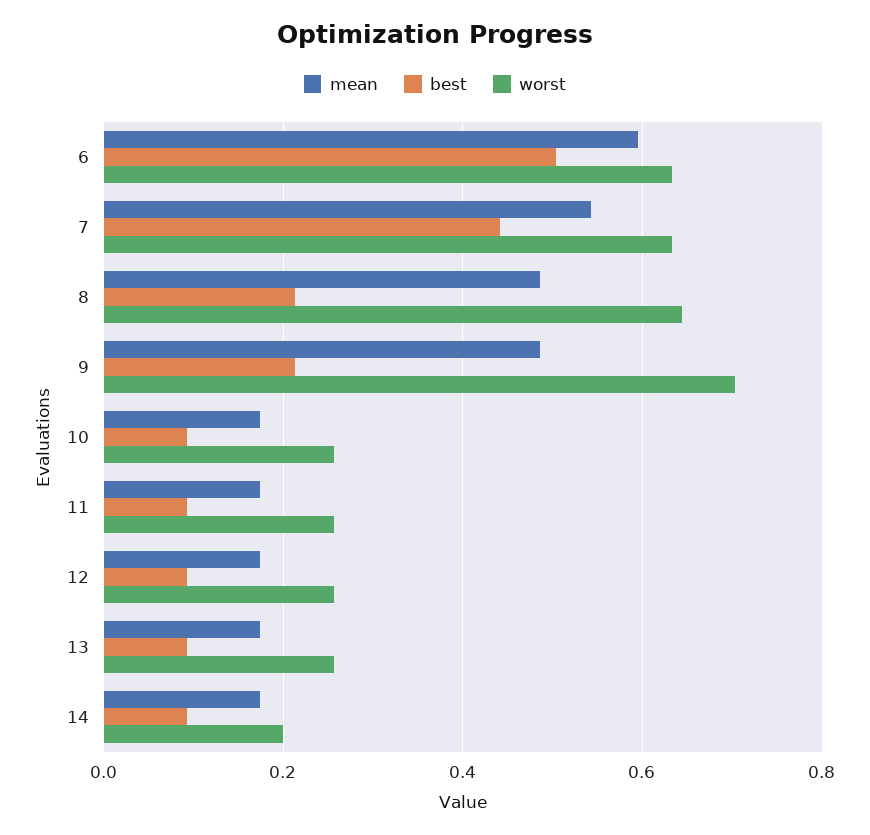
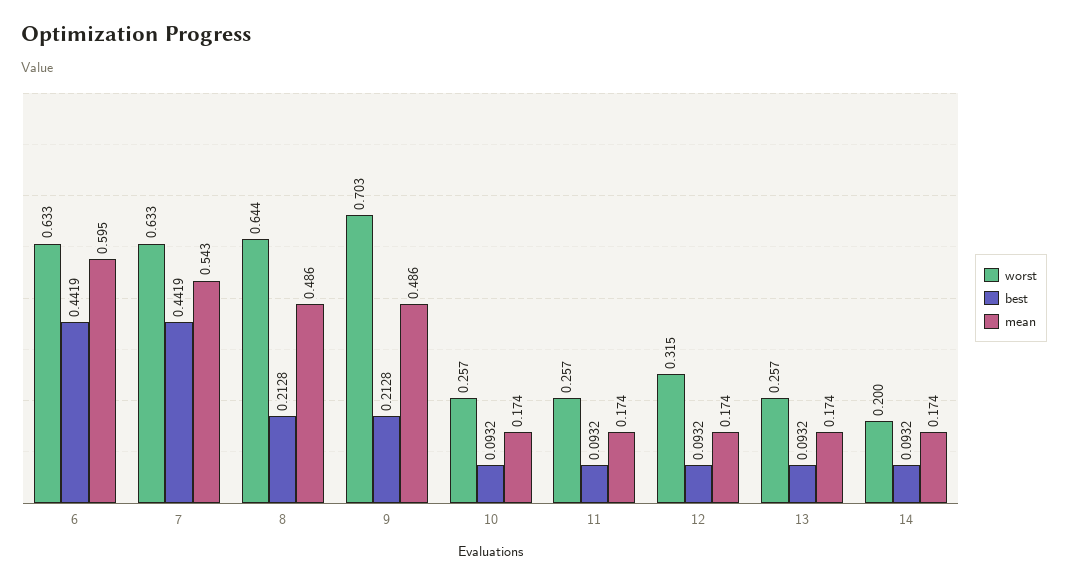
  {
    "mean": {
      "6": 0.595,
      "7": 0.543,
      "8": 0.486,
      "9": 0.486,
      "10": 0.174,
      "11": 0.174,
      "12": 0.174,
      "13": 0.174,
      "14": 0.174
    },
    "best": {
-     "6": 0.5,
+     "6": 0.4419,
      "7": 0.4419,
      "8": 0.2128,
      "9": 0.2128,
      "10": 0.0932,
      "11": 0.0932,
      "12": 0.0932,
      "13": 0.0932,
      "14": 0.0932
    },
    "worst": {
      "6": 0.633,
      "7": 0.633,
      "8": 0.644,
      "9": 0.703,
      "10": 0.257,
      "11": 0.257,
-     "12": 0.26,
+     "12": 0.315,
      "13": 0.257,
      "14": 0.2
    }
  }

